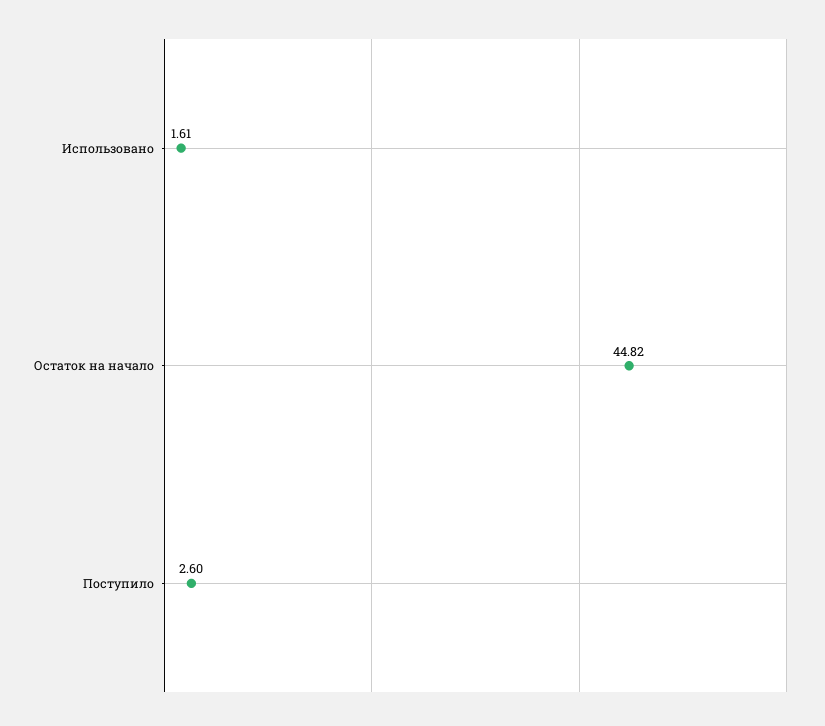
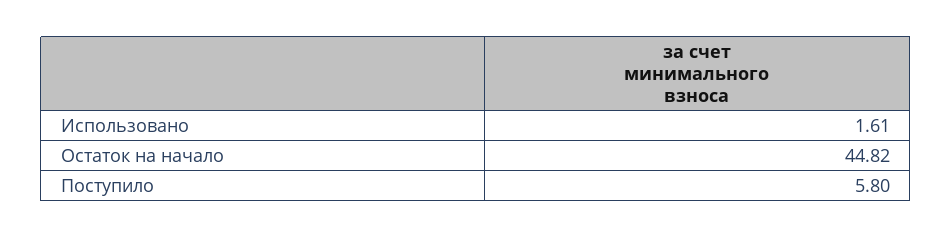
  {
    "Использовано": 1.61,
    "Остаток на начало": 44.82,
-   "Поступило": 2.6
+   "Поступило": 5.8
  }

